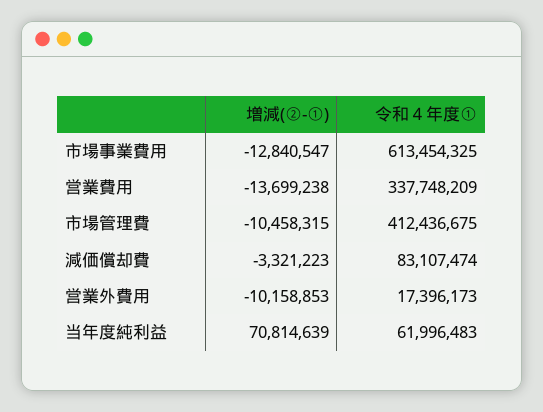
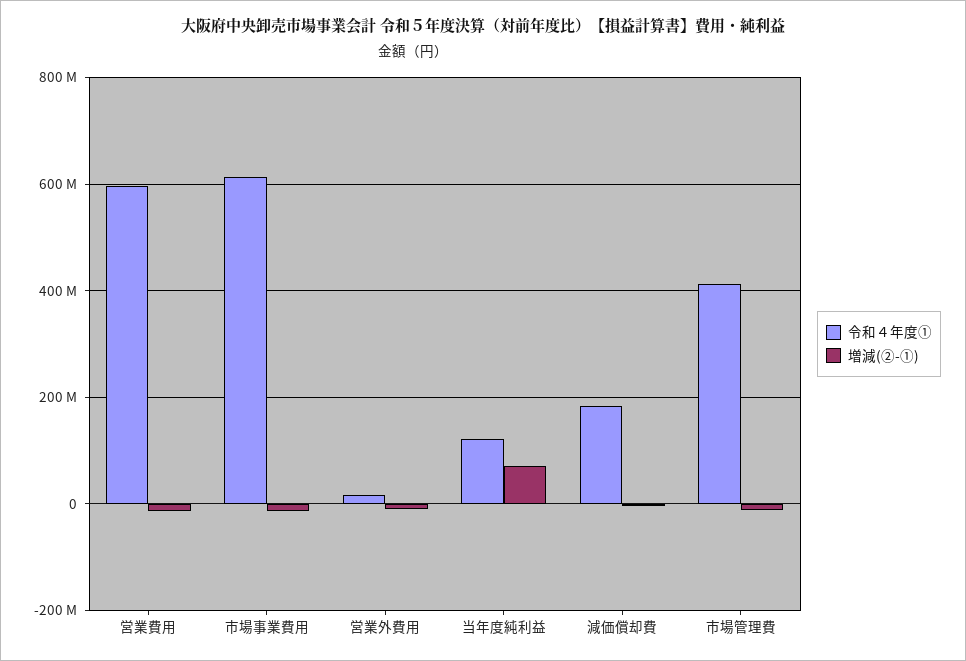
  {
    "増減(②-①)": {
      "市場事業費用": -12840547,
      "営業費用": -13699238,
      "市場管理費": -10458315,
      "減価償却費": -3321223,
      "営業外費用": -10158853,
      "当年度純利益": 70814639
    },
    "令和４年度①": {
      "市場事業費用": 613454325,
-     "営業費用": 337748209,
+     "営業費用": 600000000,
      "市場管理費": 412436675,
-     "減価償却費": 83107474,
+     "減価償却費": 180000000,
      "営業外費用": 17396173,
-     "当年度純利益": 61996483
+     "当年度純利益": 120000000
    }
  }

